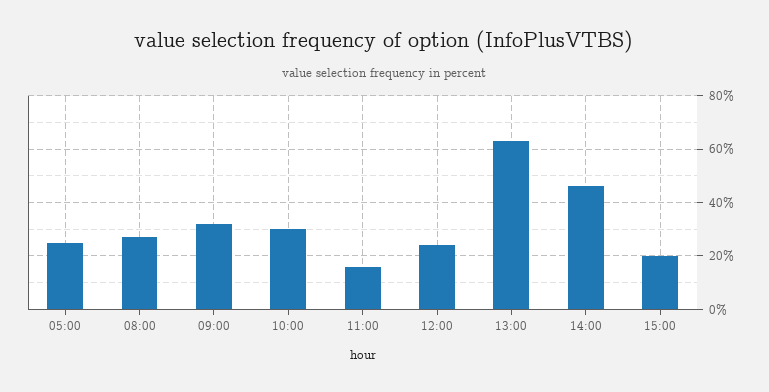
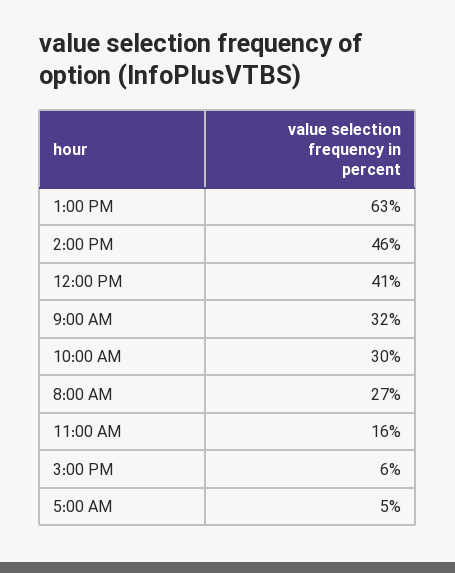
  {
-   "05:00": 25,
+   "05:00": 5,
    "08:00": 27,
    "09:00": 32,
    "10:00": 30,
    "11:00": 16,
-   "12:00": 25,
+   "12:00": 41,
    "13:00": 63,
    "14:00": 46,
-   "15:00": 20
+   "15:00": 6
  }

